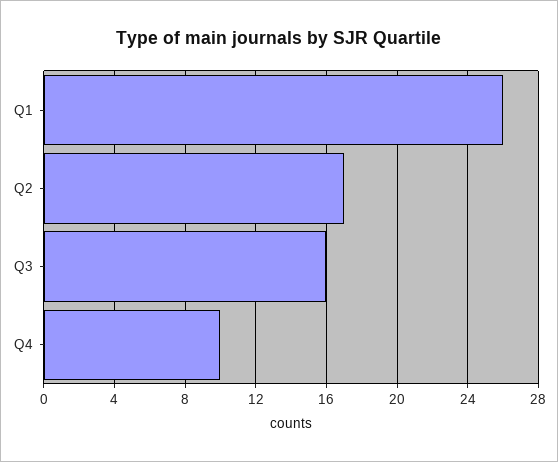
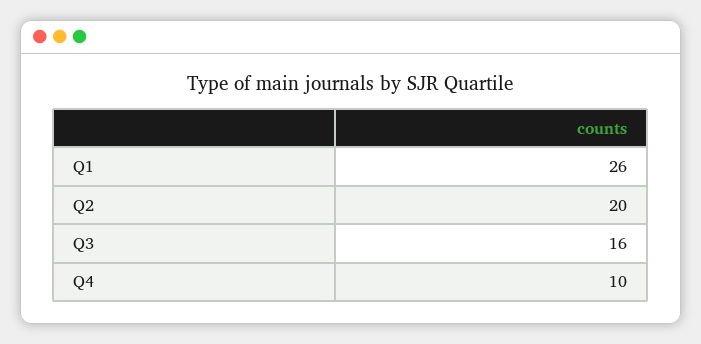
  {
    "Q1": 26,
-   "Q2": 17,
+   "Q2": 20,
    "Q3": 16,
    "Q4": 10
  }

